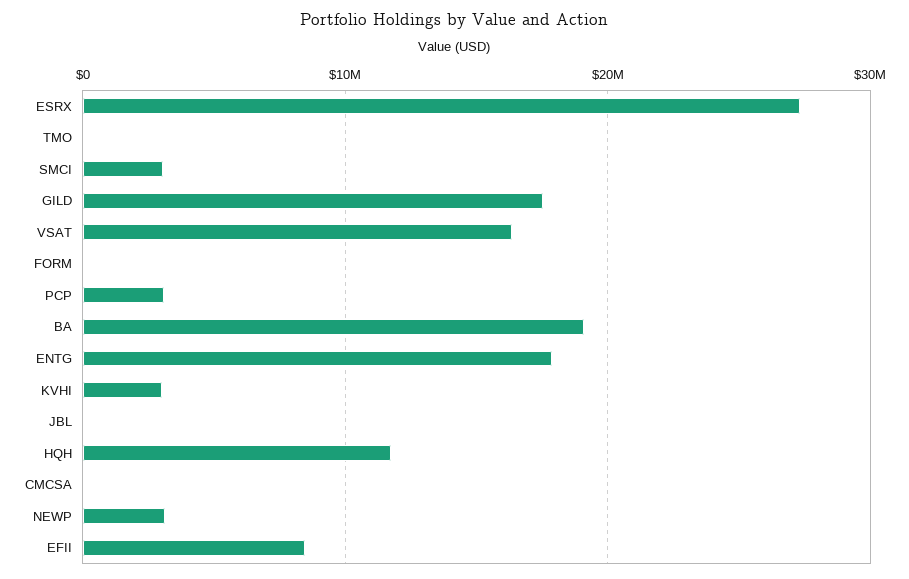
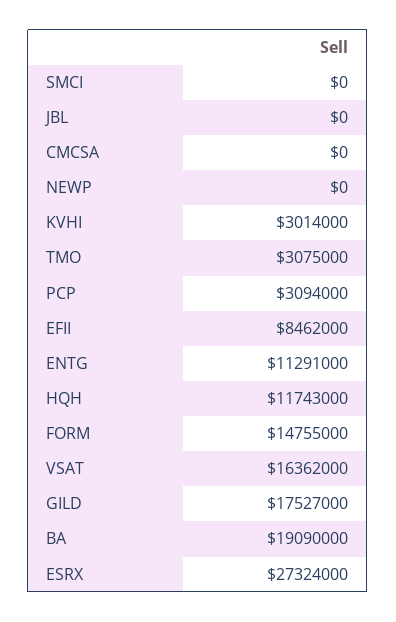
  {
    "ESRX": 27324000,
-   "TMO": 0,
+   "TMO": 3075000,
-   "SMCI": 3000000,
+   "SMCI": 0,
    "GILD": 17527000,
    "VSAT": 16362000,
-   "FORM": 0,
+   "FORM": 14755000,
    "PCP": 3094000,
    "BA": 19090000,
-   "ENTG": 18000000,
+   "ENTG": 11291000,
    "KVHI": 3014000,
    "JBL": 0,
    "HQH": 11743000,
    "CMCSA": 0,
-   "NEWP": 3000000,
+   "NEWP": 0,
    "EFII": 8462000
  }

